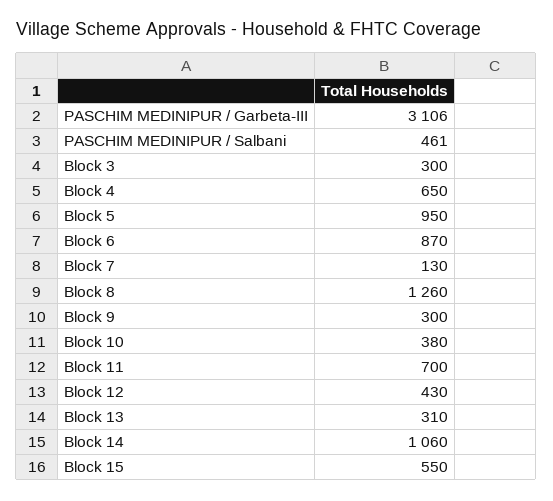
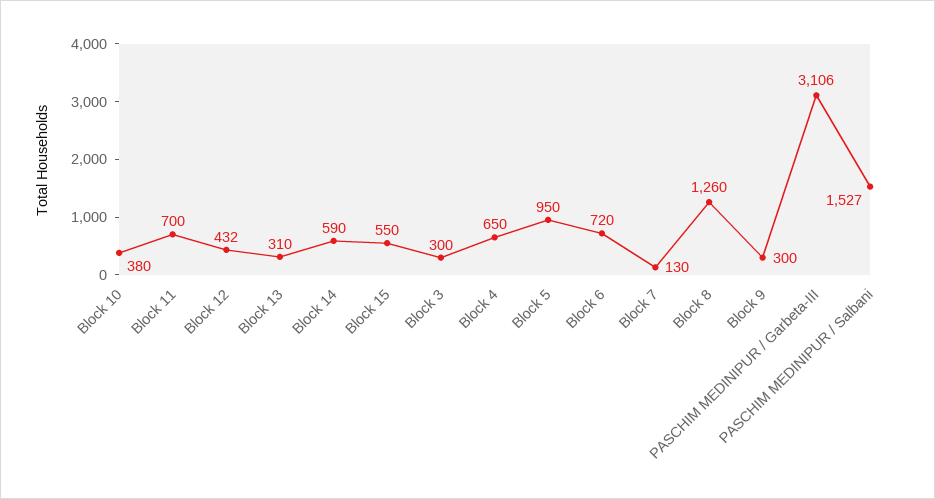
  {
    "PASCHIM MEDINIPUR / Garbeta-III": 3106,
-   "PASCHIM MEDINIPUR / Salbani": 461,
+   "PASCHIM MEDINIPUR / Salbani": 1527,
    "Block 3": 300,
    "Block 4": 650,
    "Block 5": 950,
-   "Block 6": 870,
+   "Block 6": 720,
    "Block 7": 130,
    "Block 8": 1260,
    "Block 9": 300,
    "Block 10": 380,
    "Block 11": 700,
-   "Block 12": 430,
+   "Block 12": 432,
    "Block 13": 310,
-   "Block 14": 1060,
+   "Block 14": 590,
    "Block 15": 550
  }

